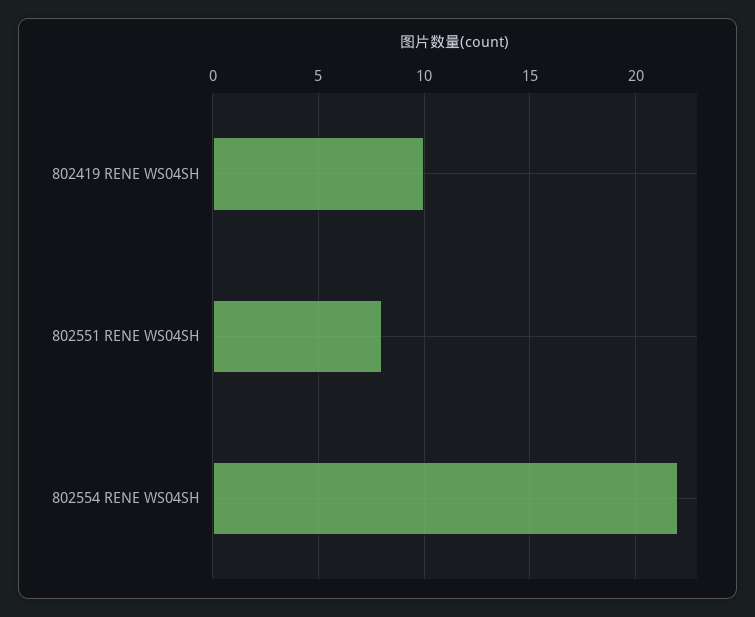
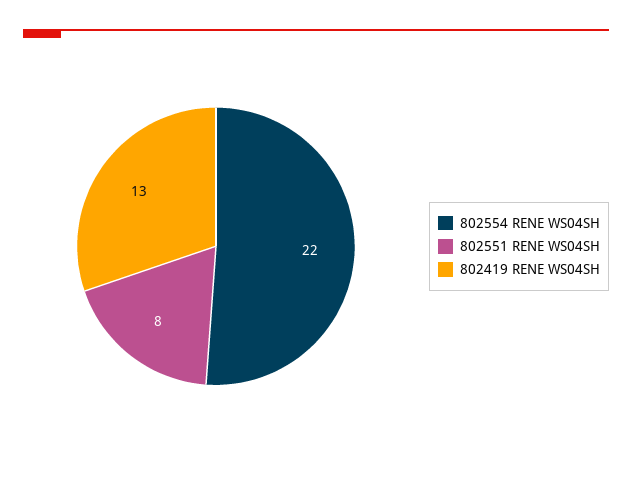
  {
-   "802419 RENE WS04SH": 10,
+   "802419 RENE WS04SH": 13,
    "802551 RENE WS04SH": 8,
    "802554 RENE WS04SH": 22
  }

